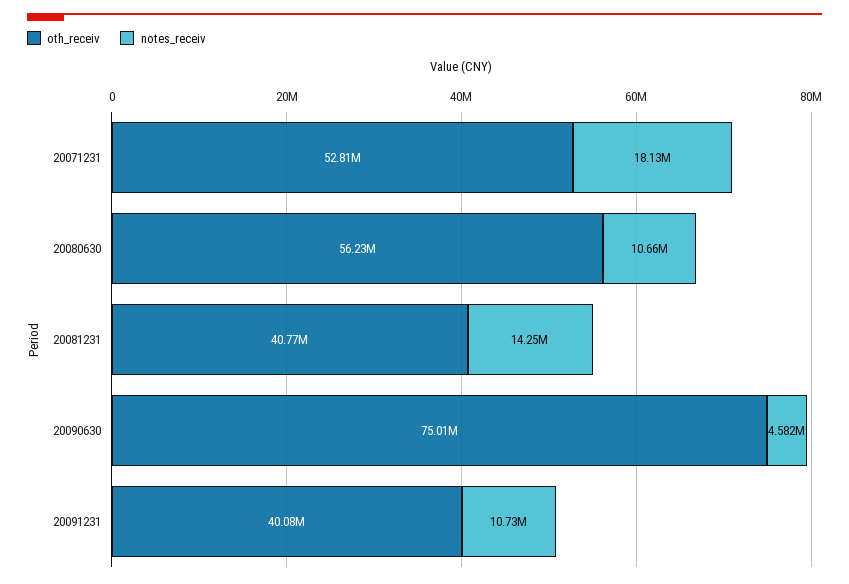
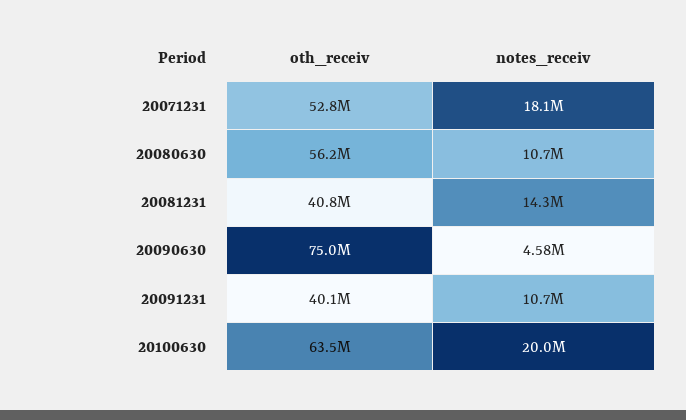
  {
    "oth_receiv": {
      "20071231": 52810000,
      "20080630": 56230000,
      "20081231": 40770000,
      "20090630": 75010000,
-     "20091231": 40080000
+     "20091231": 40080000,
+     "20100630": 63500000
    },
    "notes_receiv": {
      "20071231": 18130000,
      "20080630": 10660000,
      "20081231": 14250000,
      "20090630": 4582000,
-     "20091231": 10730000
+     "20091231": 10730000,
+     "20100630": 20000000
    }
  }

